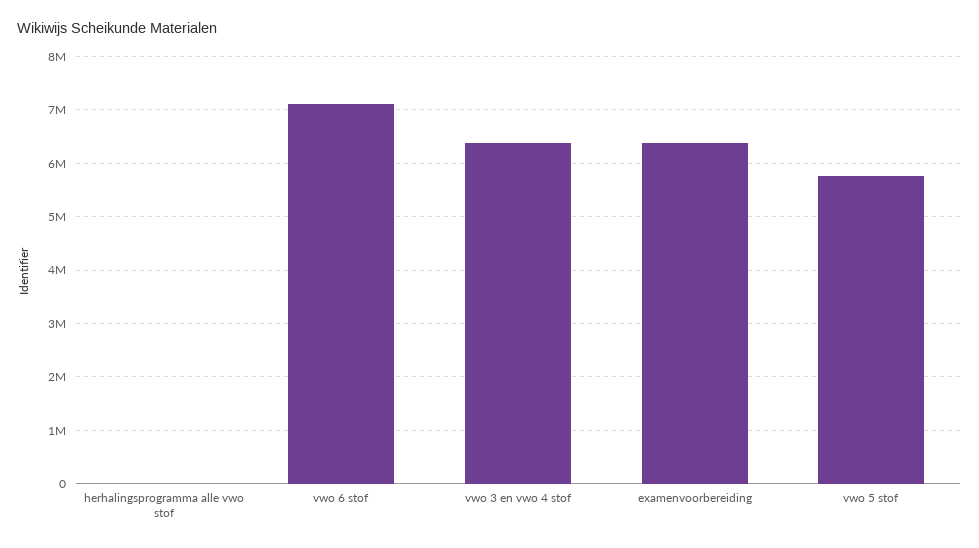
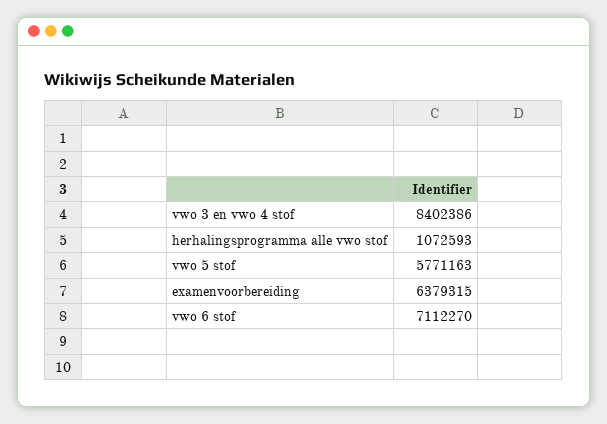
  {
-   "herhalingsprogramma alle vwo stof": 0,
+   "herhalingsprogramma alle vwo stof": 1072593,
    "vwo 6 stof": 7112270,
-   "vwo 3 en vwo 4 stof": 6400000,
+   "vwo 3 en vwo 4 stof": 8402386,
    "examenvoorbereiding": 6379315,
    "vwo 5 stof": 5771163
  }

